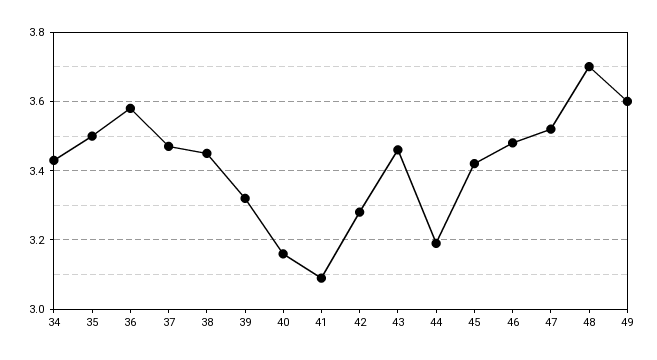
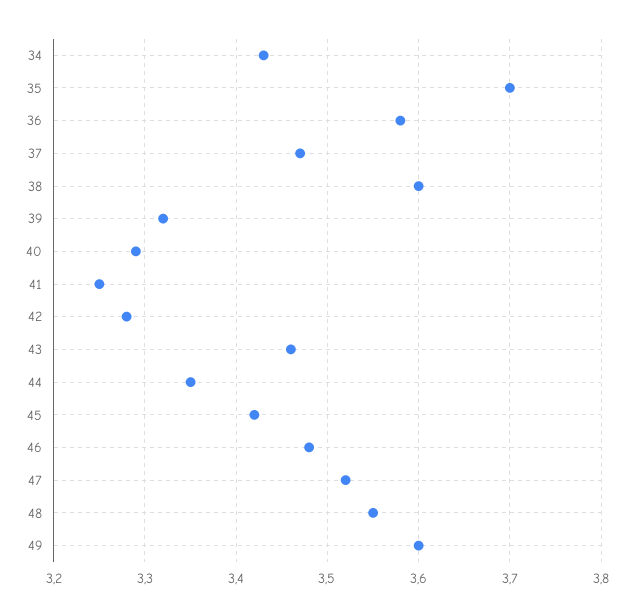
  {
    "34": 3.43,
-   "35": 3.5,
+   "35": 3.7,
    "36": 3.58,
    "37": 3.47,
-   "38": 3.45,
+   "38": 3.6,
    "39": 3.32,
-   "40": 3.15,
+   "40": 3.29,
-   "41": 3.1,
+   "41": 3.25,
    "42": 3.28,
    "43": 3.46,
-   "44": 3.2,
+   "44": 3.35,
    "45": 3.42,
    "46": 3.48,
    "47": 3.52,
-   "48": 3.7,
+   "48": 3.55,
    "49": 3.6
  }

